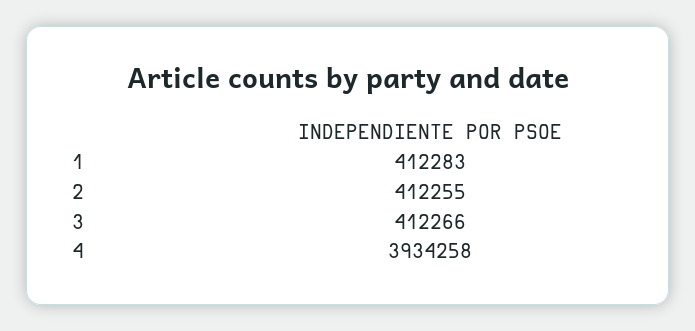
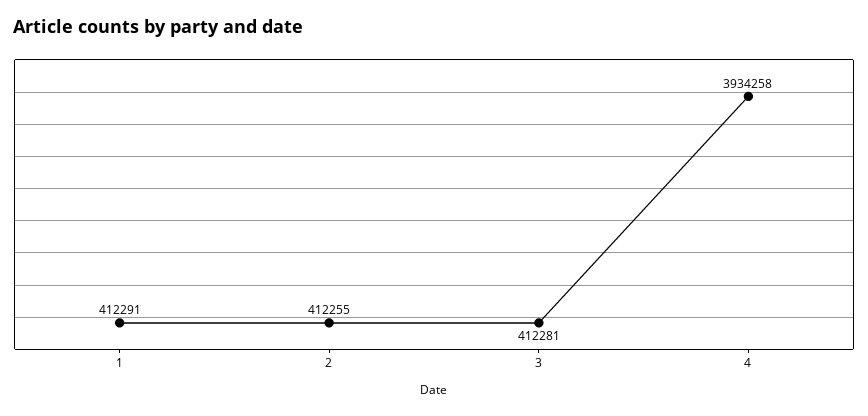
  {
-   "1": 412283,
+   "1": 412291,
    "2": 412255,
-   "3": 412266,
+   "3": 412281,
    "4": 3934258
  }

